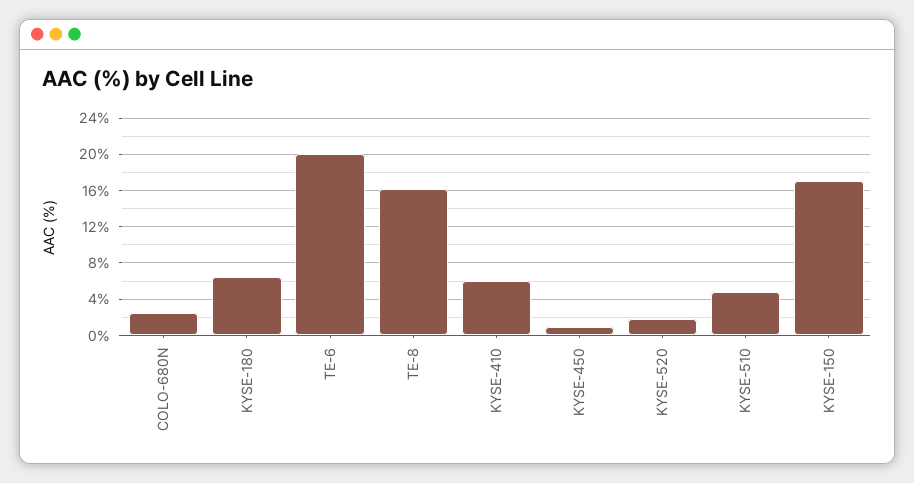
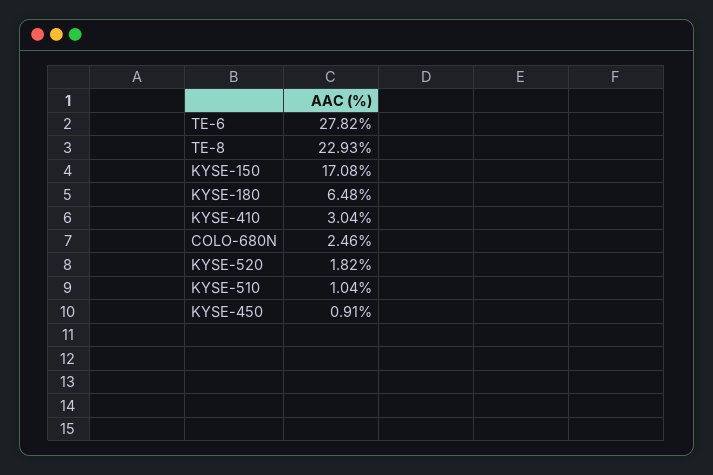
  {
    "COLO-680N": 2.46,
    "KYSE-180": 6.48,
-   "TE-6": 20,
+   "TE-6": 27.82,
-   "TE-8": 16,
+   "TE-8": 22.93,
-   "KYSE-410": 6,
+   "KYSE-410": 3.04,
    "KYSE-450": 0.91,
    "KYSE-520": 1.82,
-   "KYSE-510": 5,
+   "KYSE-510": 1.04,
    "KYSE-150": 17.08
  }

